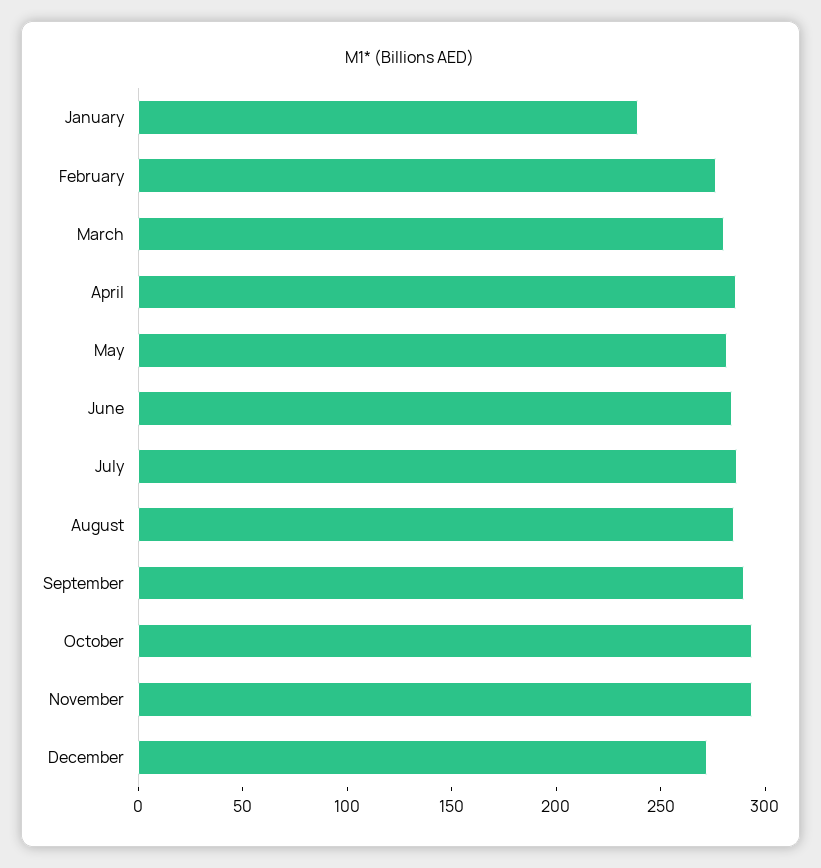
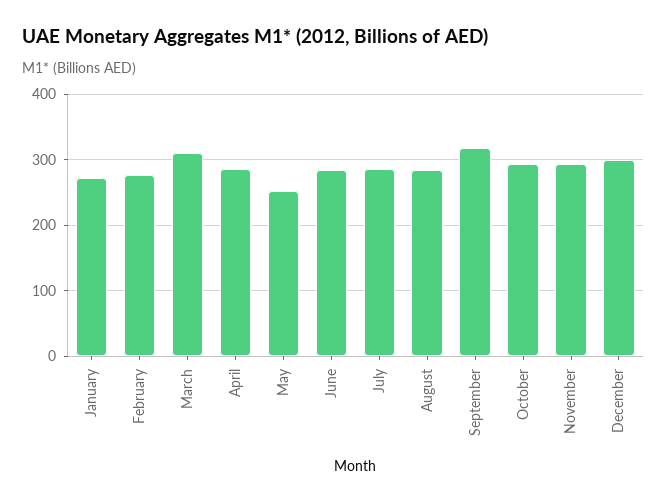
  {
-   "January": 240,
+   "January": 270,
    "February": 280,
-   "March": 280,
+   "March": 310,
    "April": 290,
-   "May": 280,
+   "May": 250,
    "June": 280,
    "July": 290,
    "August": 290,
-   "September": 290,
+   "September": 320,
    "October": 290,
    "November": 290,
-   "December": 270
+   "December": 300
  }

